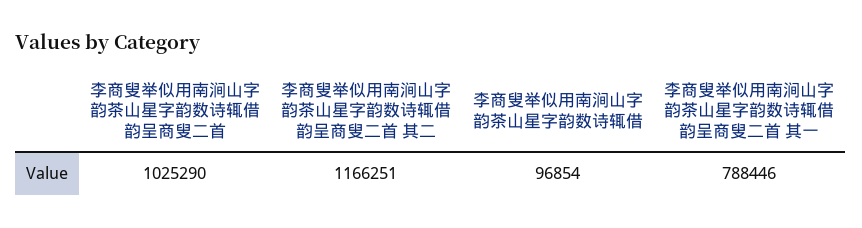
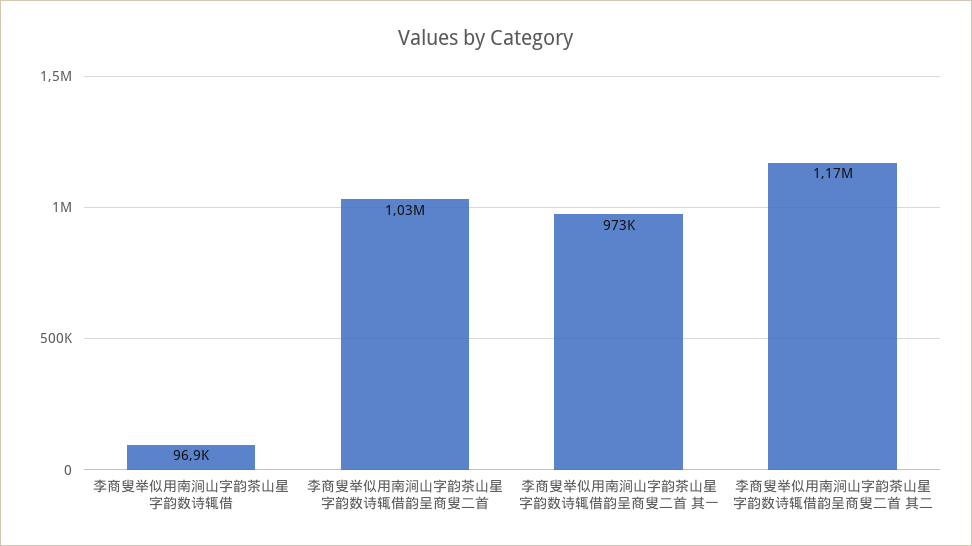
  {
    "李商叟举似用南涧山字韵茶山星字韵数诗辄借韵呈商叟二首": 1025290,
    "李商叟举似用南涧山字韵茶山星字韵数诗辄借韵呈商叟二首 其二": 1166251,
    "李商叟举似用南涧山字韵茶山星字韵数诗辄借": 96854,
-   "李商叟举似用南涧山字韵茶山星字韵数诗辄借韵呈商叟二首 其一": 788446
+   "李商叟举似用南涧山字韵茶山星字韵数诗辄借韵呈商叟二首 其一": 973000
  }

